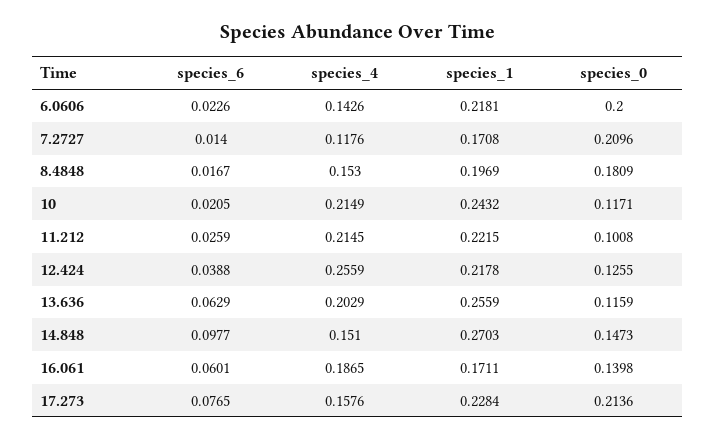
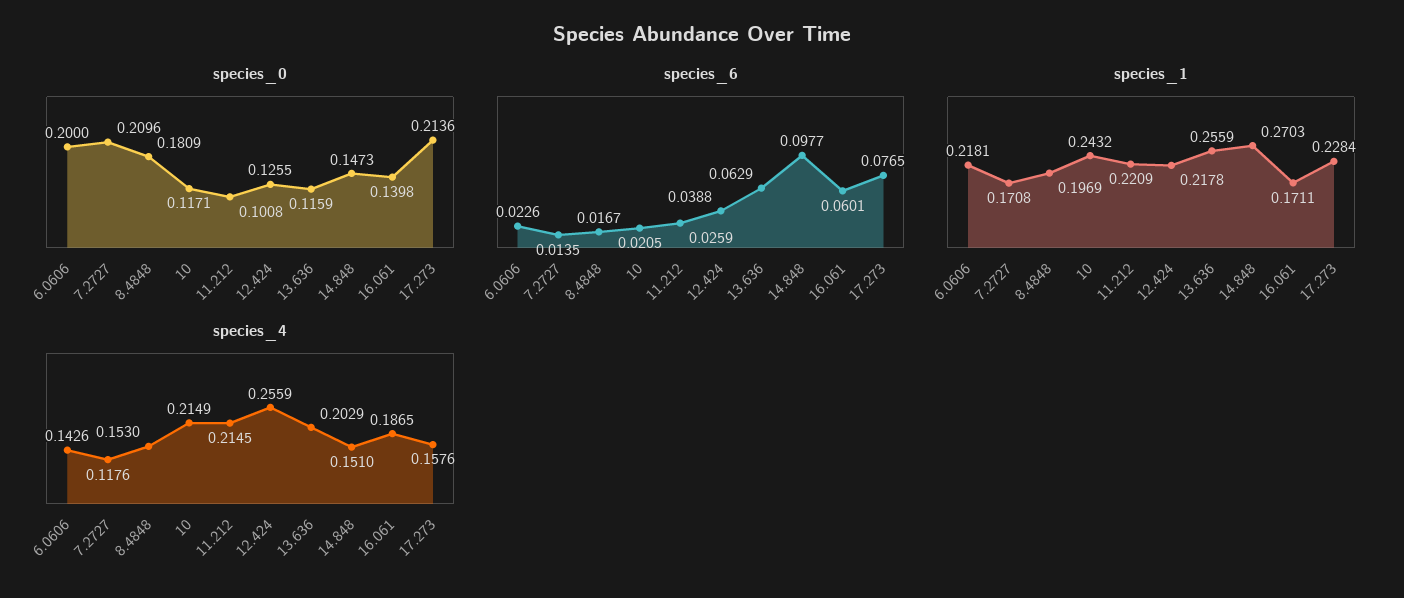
  {
    "species_6": {
      "6.0606": 0.0226,
-     "7.2727": 0.014,
+     "7.2727": 0.0135,
      "8.4848": 0.0167,
      "10": 0.0205,
      "11.212": 0.0259,
      "12.424": 0.0388,
      "13.636": 0.0629,
      "14.848": 0.0977,
      "16.061": 0.0601,
      "17.273": 0.0765
    },
    "species_4": {
      "6.0606": 0.1426,
      "7.2727": 0.1176,
      "8.4848": 0.153,
      "10": 0.2149,
      "11.212": 0.2145,
      "12.424": 0.2559,
      "13.636": 0.2029,
      "14.848": 0.151,
      "16.061": 0.1865,
      "17.273": 0.1576
    },
    "species_1": {
      "6.0606": 0.2181,
      "7.2727": 0.1708,
      "8.4848": 0.1969,
      "10": 0.2432,
-     "11.212": 0.2215,
+     "11.212": 0.2209,
      "12.424": 0.2178,
      "13.636": 0.2559,
      "14.848": 0.2703,
      "16.061": 0.1711,
      "17.273": 0.2284
    },
    "species_0": {
      "6.0606": 0.2,
      "7.2727": 0.2096,
      "8.4848": 0.1809,
      "10": 0.1171,
      "11.212": 0.1008,
      "12.424": 0.1255,
      "13.636": 0.1159,
      "14.848": 0.1473,
      "16.061": 0.1398,
      "17.273": 0.2136
    }
  }

